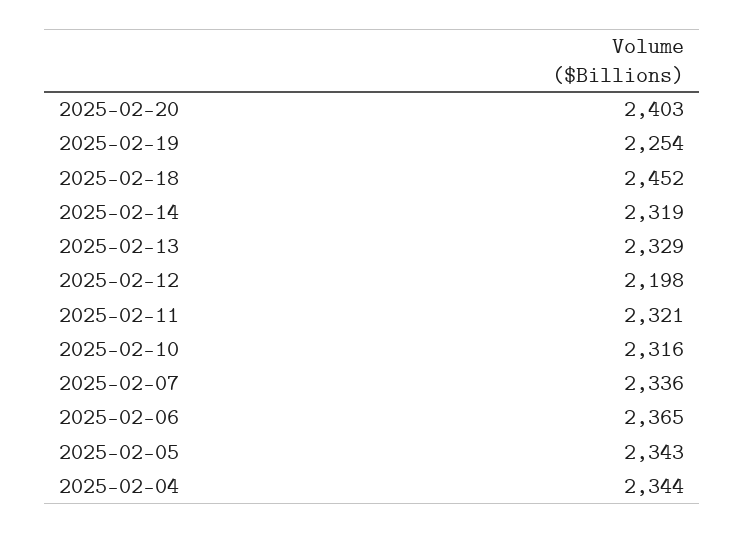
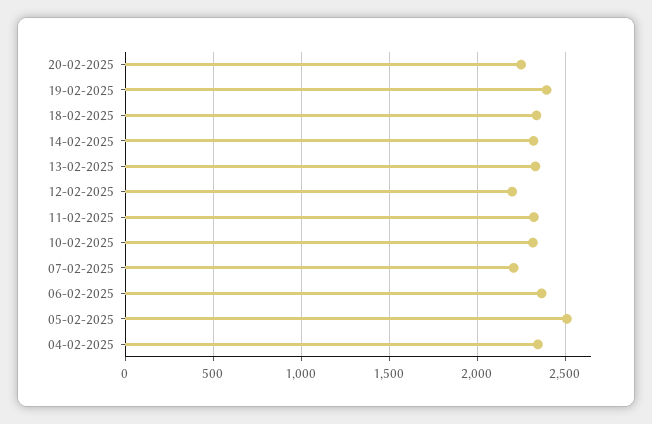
  {
-   "2025-02-20": 2403,
+   "2025-02-20": 2250,
-   "2025-02-19": 2254,
+   "2025-02-19": 2400,
-   "2025-02-18": 2452,
+   "2025-02-18": 2350,
    "2025-02-14": 2319,
    "2025-02-13": 2329,
    "2025-02-12": 2198,
    "2025-02-11": 2321,
    "2025-02-10": 2316,
-   "2025-02-07": 2336,
+   "2025-02-07": 2200,
    "2025-02-06": 2365,
-   "2025-02-05": 2343,
+   "2025-02-05": 2500,
    "2025-02-04": 2344
  }

